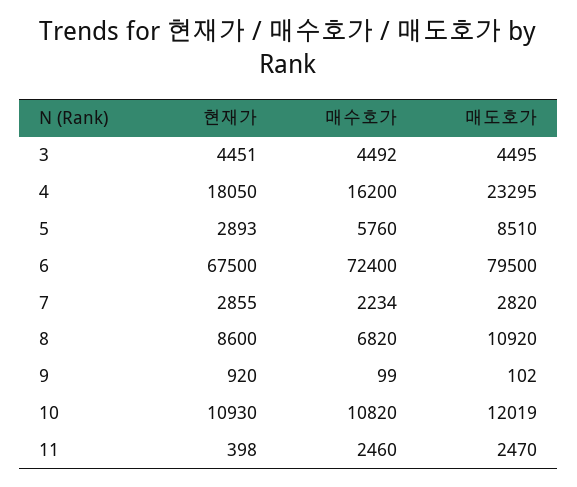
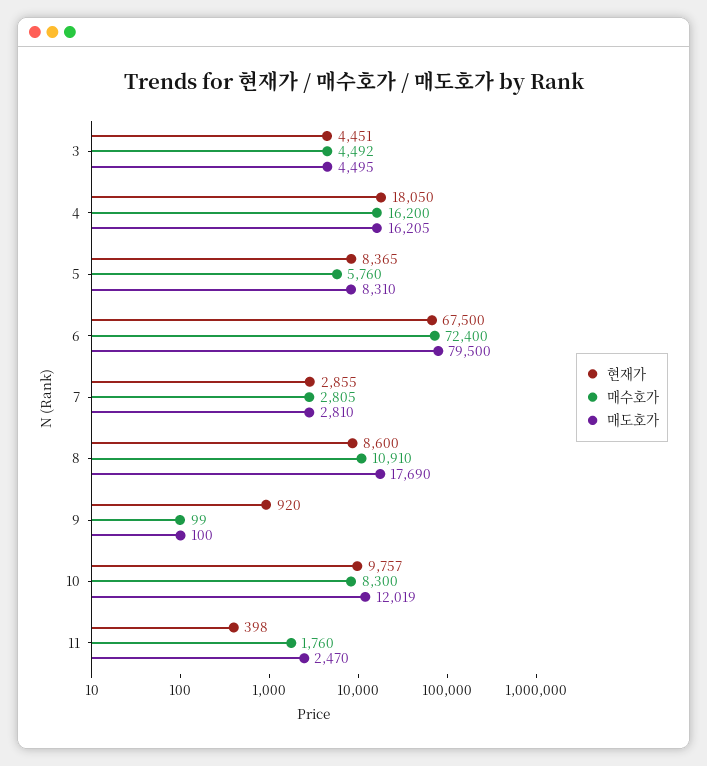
  {
    "현재가": {
      "3": 4451,
      "4": 18050,
-     "5": 2893,
+     "5": 8365,
      "6": 67500,
      "7": 2855,
      "8": 8600,
      "9": 920,
-     "10": 10930,
+     "10": 9757,
      "11": 398
    },
    "매수호가": {
      "3": 4492,
      "4": 16200,
      "5": 5760,
      "6": 72400,
-     "7": 2234,
+     "7": 2805,
-     "8": 6820,
+     "8": 10910,
      "9": 99,
-     "10": 10820,
+     "10": 8300,
-     "11": 2460
+     "11": 1760
    },
    "매도호가": {
      "3": 4495,
-     "4": 23295,
+     "4": 16205,
-     "5": 8510,
+     "5": 8310,
      "6": 79500,
-     "7": 2820,
+     "7": 2810,
-     "8": 10920,
+     "8": 17690,
-     "9": 102,
+     "9": 100,
      "10": 12019,
      "11": 2470
    }
  }

